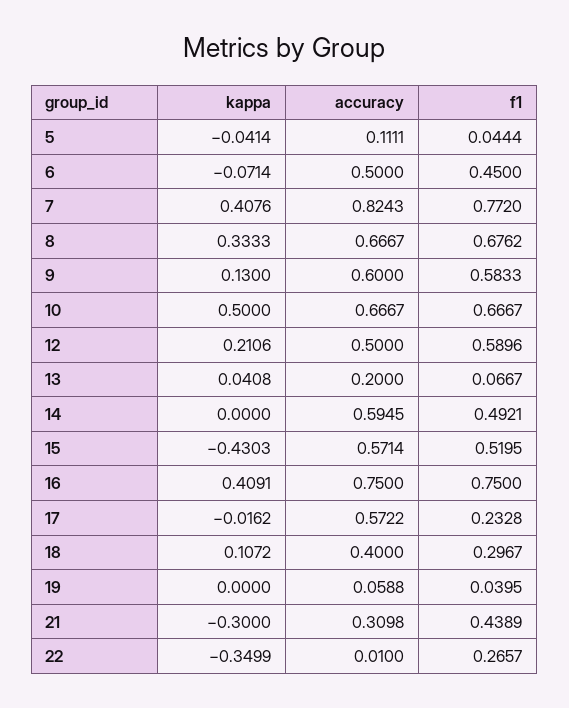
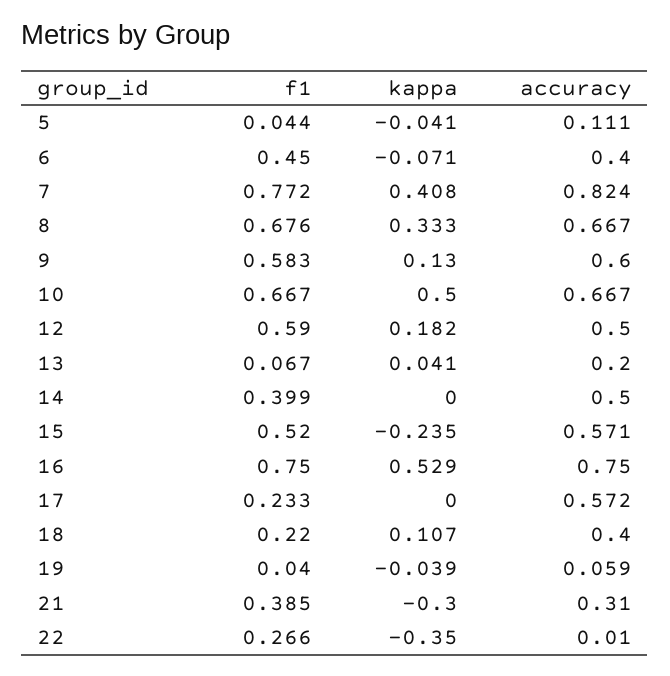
  {
    "kappa": {
      "5": -0.0414,
      "6": -0.0714,
      "7": 0.4076,
      "8": 0.3333,
      "9": 0.13,
      "10": 0.5,
-     "12": 0.2106,
+     "12": 0.182,
      "13": 0.0408,
      "14": 0,
-     "15": -0.4303,
+     "15": -0.235,
-     "16": 0.4091,
+     "16": 0.529,
-     "17": -0.0162,
+     "17": 0,
      "18": 0.1072,
-     "19": 0,
+     "19": -0.039,
      "21": -0.3,
      "22": -0.3499
    },
    "accuracy": {
      "5": 0.1111,
-     "6": 0.5,
+     "6": 0.4,
      "7": 0.8243,
      "8": 0.6667,
      "9": 0.6,
      "10": 0.6667,
      "12": 0.5,
      "13": 0.2,
-     "14": 0.5945,
+     "14": 0.5,
      "15": 0.5714,
      "16": 0.75,
      "17": 0.5722,
      "18": 0.4,
      "19": 0.0588,
      "21": 0.3098,
      "22": 0.01
    },
    "f1": {
      "5": 0.0444,
      "6": 0.45,
      "7": 0.772,
      "8": 0.6762,
      "9": 0.5833,
      "10": 0.6667,
      "12": 0.5896,
      "13": 0.0667,
-     "14": 0.4921,
+     "14": 0.399,
      "15": 0.5195,
      "16": 0.75,
      "17": 0.2328,
-     "18": 0.2967,
+     "18": 0.22,
      "19": 0.0395,
-     "21": 0.4389,
+     "21": 0.385,
      "22": 0.2657
    }
  }

